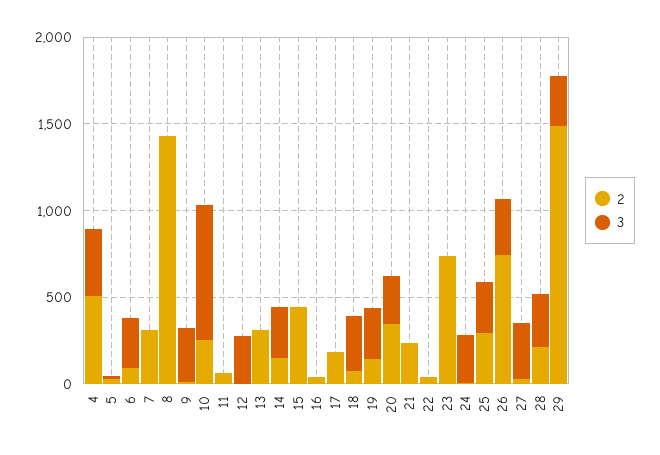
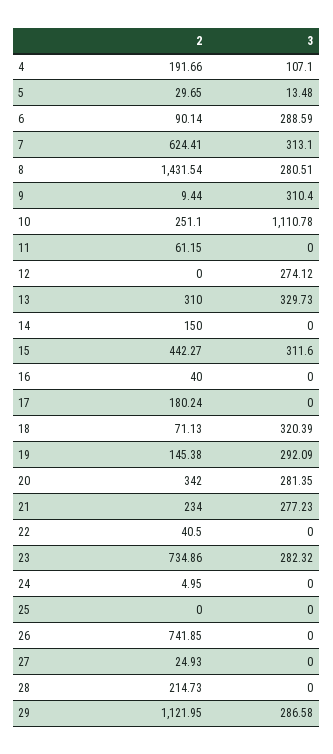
  {
    "2": {
-     "4": 500,
+     "4": 191.66,
      "5": 29.65,
      "6": 90.14,
-     "7": 300,
+     "7": 624.41,
      "8": 1431.54,
      "9": 9.44,
      "10": 251.1,
      "11": 61.15,
      "12": 0,
      "13": 310,
      "14": 150,
      "15": 442.27,
      "16": 40,
      "17": 180.24,
      "18": 71.13,
      "19": 145.38,
      "20": 342,
      "21": 234,
      "22": 40.5,
      "23": 734.86,
      "24": 4.95,
-     "25": 300,
+     "25": 0,
      "26": 741.85,
      "27": 24.93,
      "28": 214.73,
-     "29": 1500
+     "29": 1121.95
    },
    "3": {
-     "4": 400,
+     "4": 107.1,
      "5": 13.48,
      "6": 288.59,
-     "7": 0,
+     "7": 313.1,
-     "8": 0,
+     "8": 280.51,
      "9": 310.4,
-     "10": 800,
+     "10": 1110.78,
      "11": 0,
      "12": 274.12,
-     "13": 0,
+     "13": 329.73,
-     "14": 300,
+     "14": 0,
-     "15": 0,
+     "15": 311.6,
      "16": 0,
      "17": 0,
      "18": 320.39,
      "19": 292.09,
      "20": 281.35,
-     "21": 0,
+     "21": 277.23,
      "22": 0,
-     "23": 0,
+     "23": 282.32,
-     "24": 300,
+     "24": 0,
-     "25": 300,
+     "25": 0,
-     "26": 300,
+     "26": 0,
-     "27": 300,
+     "27": 0,
-     "28": 300,
+     "28": 0,
      "29": 286.58
    }
  }

